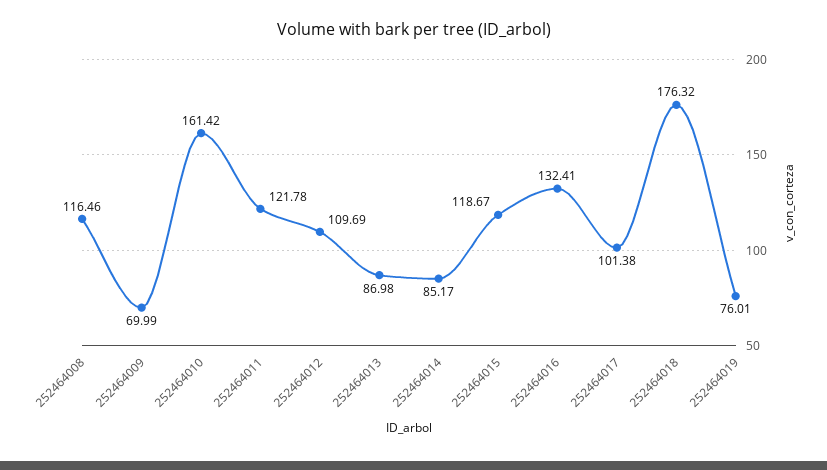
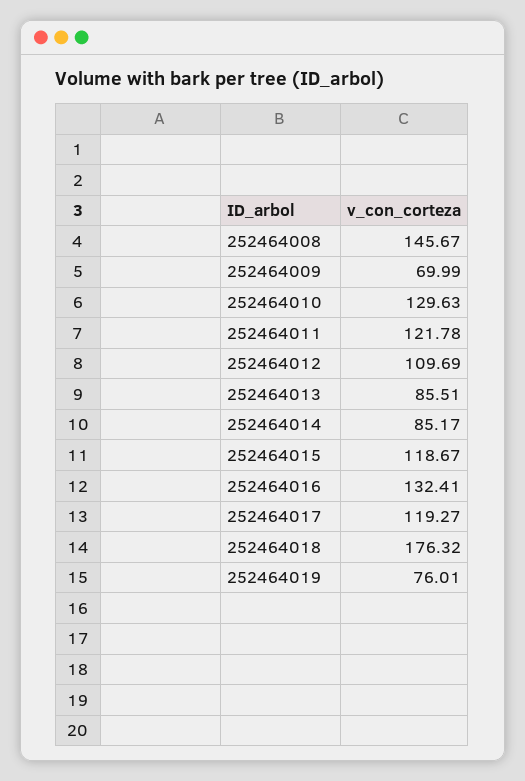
  {
-   "252464008": 116.46,
+   "252464008": 145.67,
    "252464009": 69.99,
-   "252464010": 161.42,
+   "252464010": 129.63,
    "252464011": 121.78,
    "252464012": 109.69,
-   "252464013": 86.98,
+   "252464013": 85.51,
    "252464014": 85.17,
    "252464015": 118.67,
    "252464016": 132.41,
-   "252464017": 101.38,
+   "252464017": 119.27,
    "252464018": 176.32,
    "252464019": 76.01
  }

